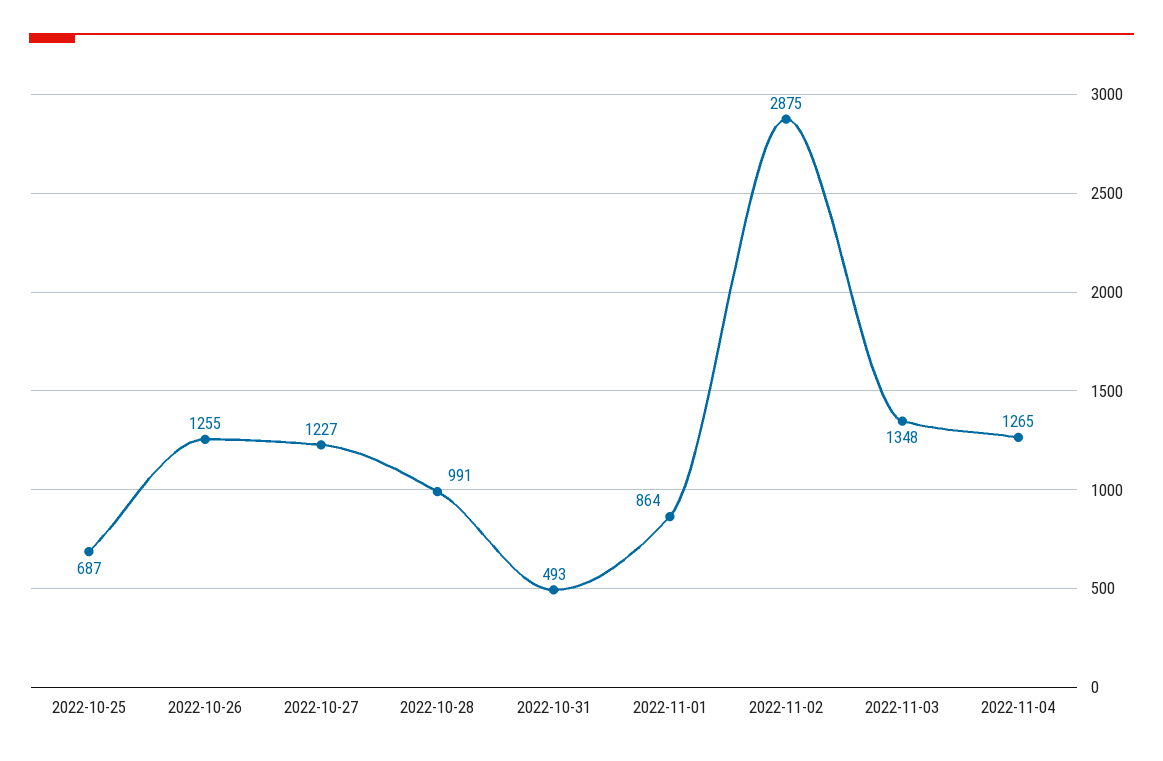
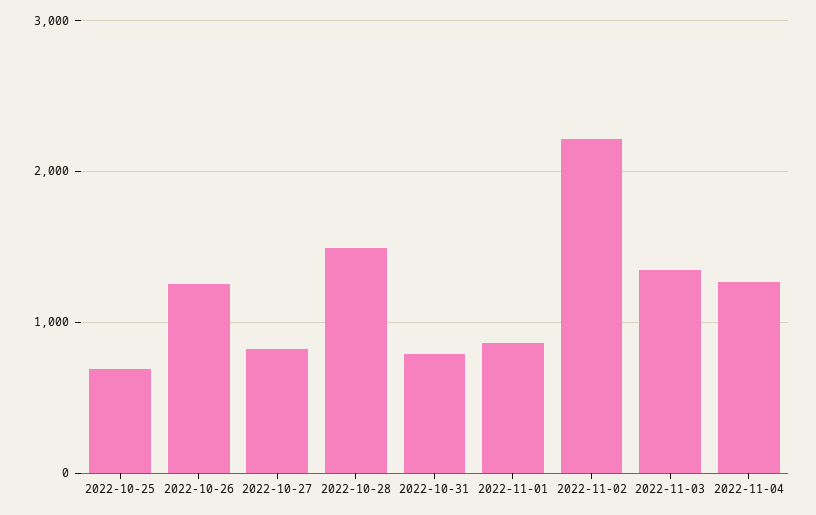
  {
    "2022-10-25": 687,
    "2022-10-26": 1255,
-   "2022-10-27": 1227,
+   "2022-10-27": 800,
-   "2022-10-28": 991,
+   "2022-10-28": 1500,
-   "2022-10-31": 493,
+   "2022-10-31": 800,
    "2022-11-01": 864,
-   "2022-11-02": 2875,
+   "2022-11-02": 2200,
    "2022-11-03": 1348,
    "2022-11-04": 1265
  }

